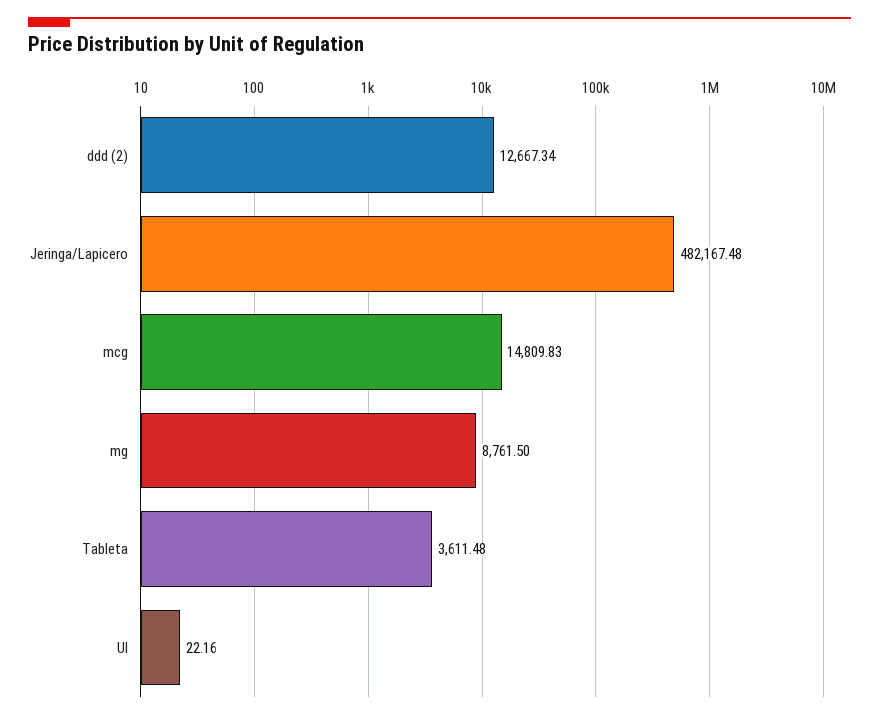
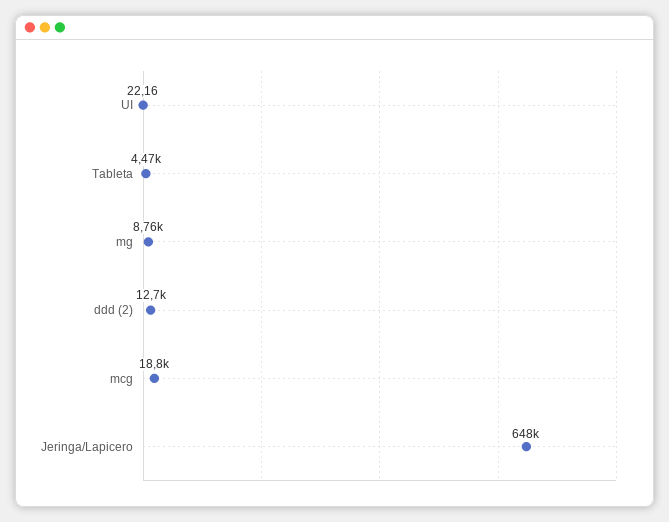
  {
    "ddd (2)": 12667.34,
-   "Jeringa/Lapicero": 482167.48,
+   "Jeringa/Lapicero": 648000,
-   "mcg": 14809.83,
+   "mcg": 18800,
    "mg": 8761.5,
-   "Tableta": 3611.48,
+   "Tableta": 4470,
    "UI": 22.16
  }

